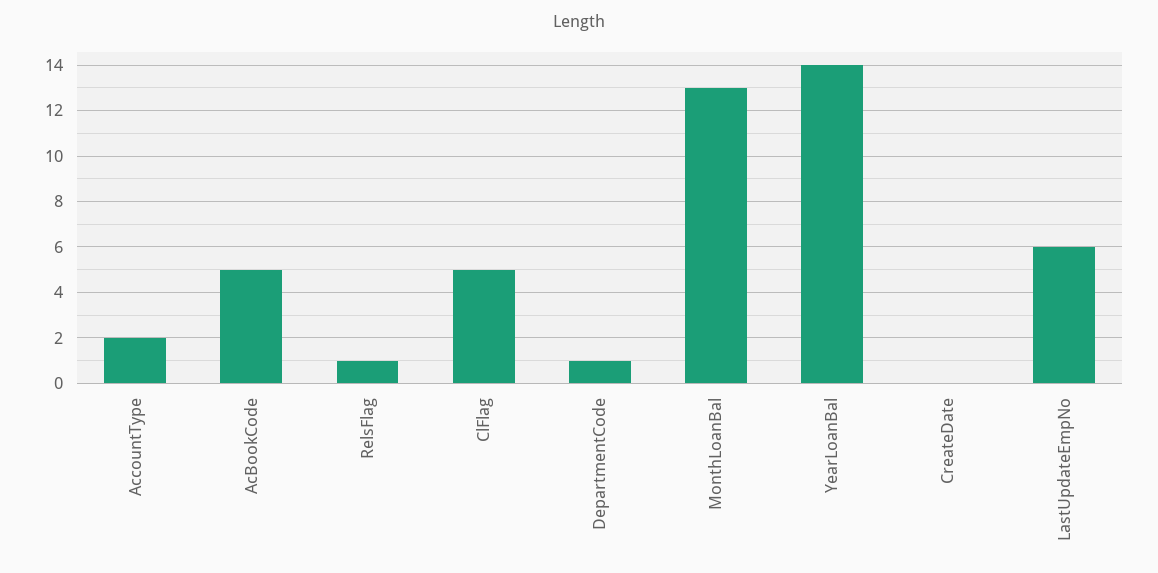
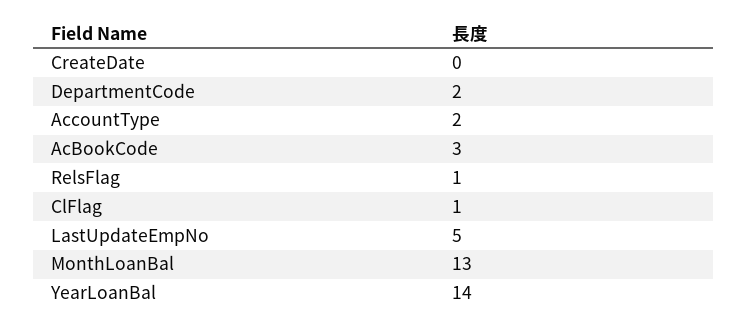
  {
    "AccountType": 2,
-   "AcBookCode": 5,
+   "AcBookCode": 3,
    "RelsFlag": 1,
-   "ClFlag": 5,
+   "ClFlag": 1,
-   "DepartmentCode": 1,
+   "DepartmentCode": 2,
    "MonthLoanBal": 13,
    "YearLoanBal": 14,
    "CreateDate": 0,
-   "LastUpdateEmpNo": 6
+   "LastUpdateEmpNo": 5
  }

